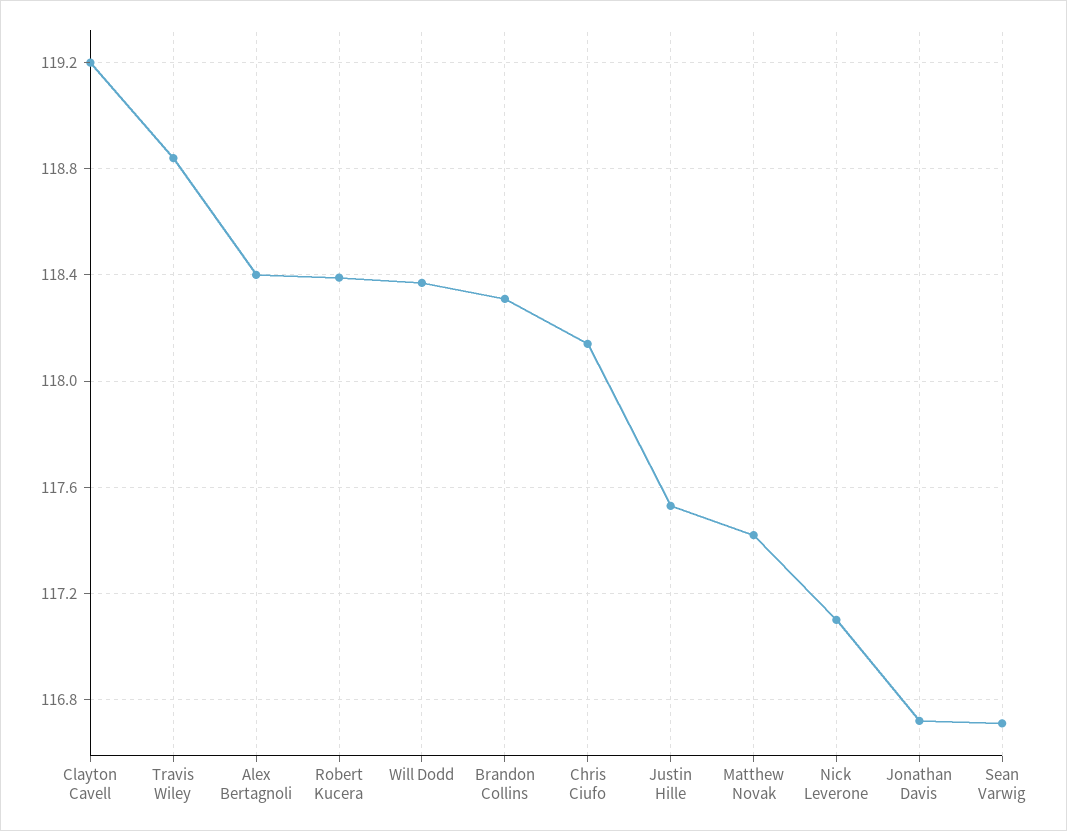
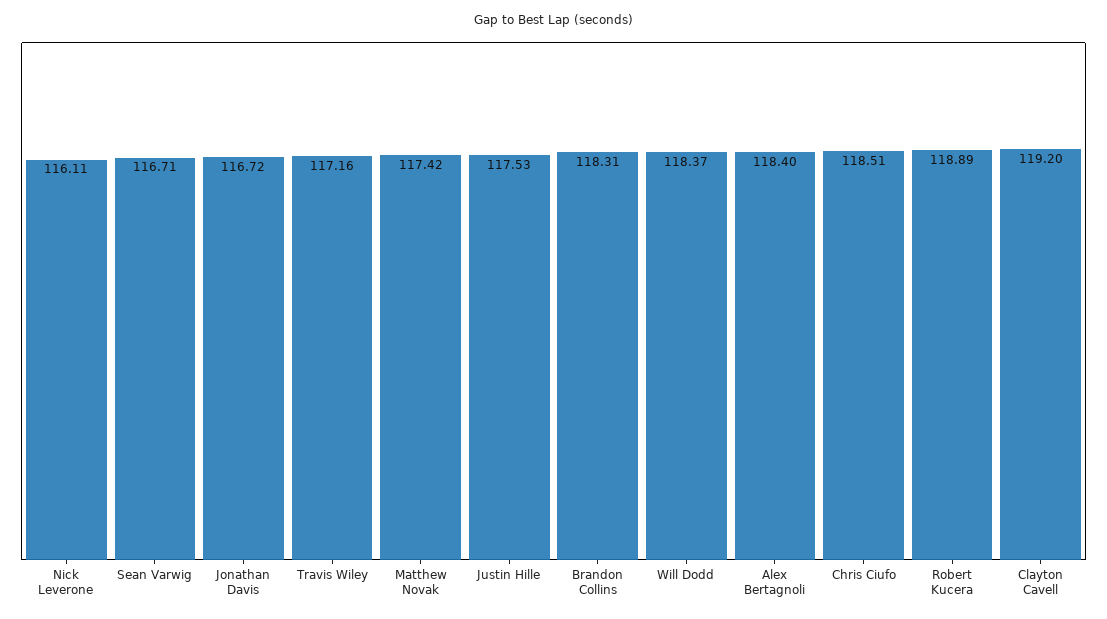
  {
    "Clayton Cavell": 119.2,
-   "Travis Wiley": 118.85,
+   "Travis Wiley": 117.16,
    "Alex Bertagnoli": 118.4,
-   "Robert Kucera": 118.4,
+   "Robert Kucera": 118.89,
    "Will Dodd": 118.37,
    "Brandon Collins": 118.31,
-   "Chris Ciufo": 118.15,
+   "Chris Ciufo": 118.51,
    "Justin Hille": 117.53,
    "Matthew Novak": 117.42,
-   "Nick Leverone": 117.1,
+   "Nick Leverone": 116.11,
    "Jonathan Davis": 116.72,
    "Sean Varwig": 116.71
  }

